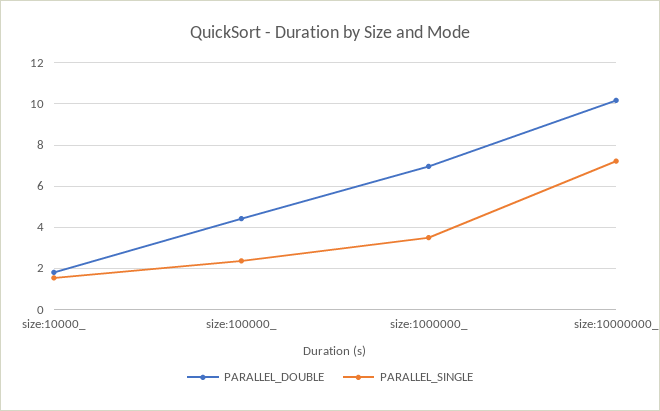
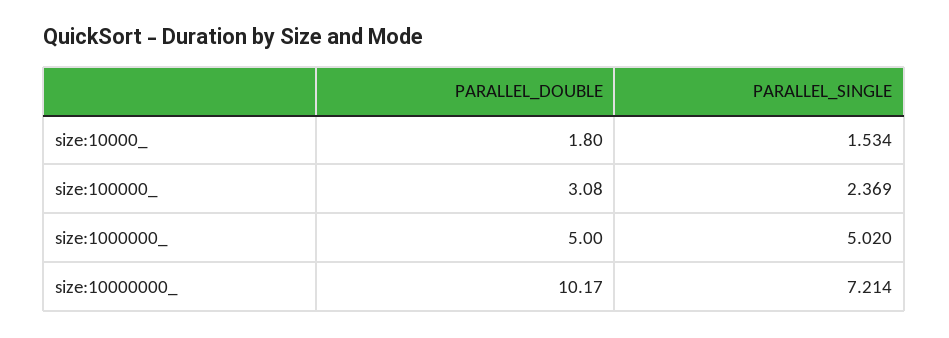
  {
    "PARALLEL_DOUBLE": {
      "size:10000_": 1.8,
-     "size:100000_": 4.5,
+     "size:100000_": 3.08,
-     "size:1000000_": 7,
+     "size:1000000_": 5,
      "size:10000000_": 10.17
    },
    "PARALLEL_SINGLE": {
      "size:10000_": 1.534,
      "size:100000_": 2.369,
-     "size:1000000_": 3.5,
+     "size:1000000_": 5.02,
      "size:10000000_": 7.214
    }
  }

